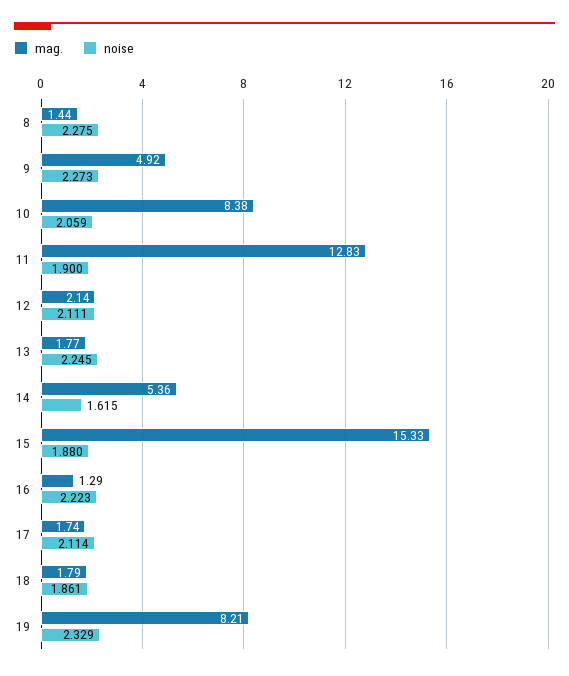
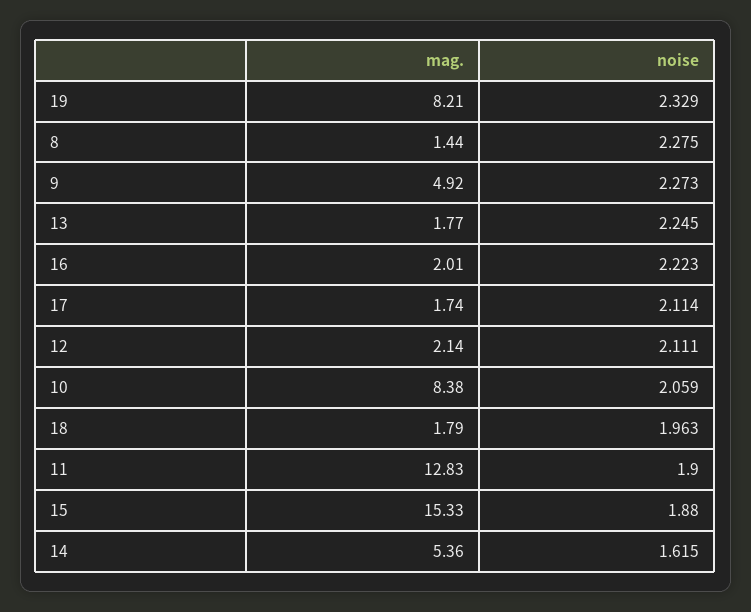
  {
    "mag.": {
      "8": 1.44,
      "9": 4.92,
      "10": 8.38,
      "11": 12.83,
      "12": 2.14,
      "13": 1.77,
      "14": 5.36,
      "15": 15.33,
-     "16": 1.29,
+     "16": 2.01,
      "17": 1.74,
      "18": 1.79,
      "19": 8.21
    },
    "noise": {
      "8": 2.275,
      "9": 2.273,
      "10": 2.059,
      "11": 1.9,
      "12": 2.111,
      "13": 2.245,
      "14": 1.615,
      "15": 1.88,
      "16": 2.223,
      "17": 2.114,
-     "18": 1.861,
+     "18": 1.963,
      "19": 2.329
    }
  }

